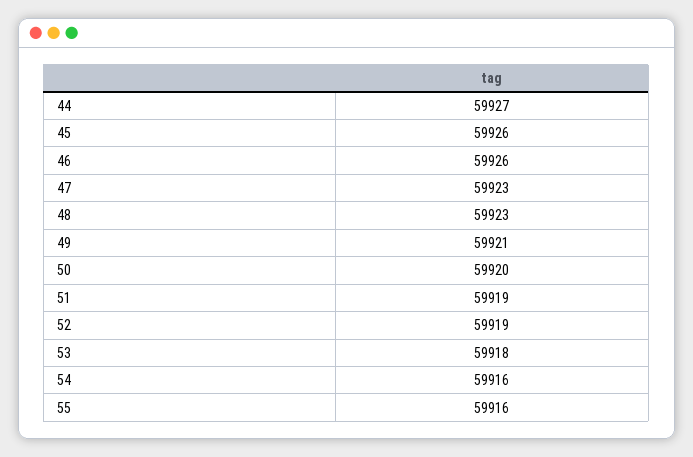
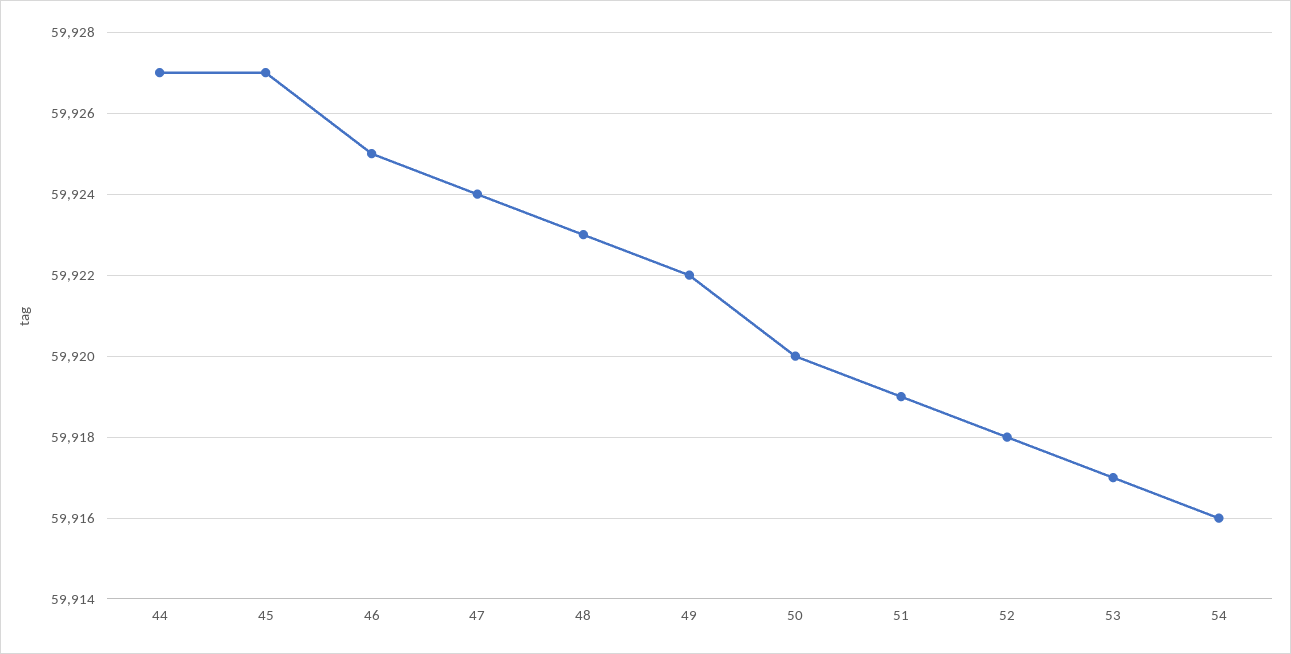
  {
    "44": 59927,
-   "45": 59926,
+   "45": 59927,
-   "46": 59926,
+   "46": 59925,
-   "47": 59923,
+   "47": 59924,
    "48": 59923,
-   "49": 59921,
+   "49": 59922,
    "50": 59920,
    "51": 59919,
-   "52": 59919,
+   "52": 59918,
-   "53": 59918,
+   "53": 59917,
-   "54": 59916,
+   "54": 59916
-   "55": 59916
  }

